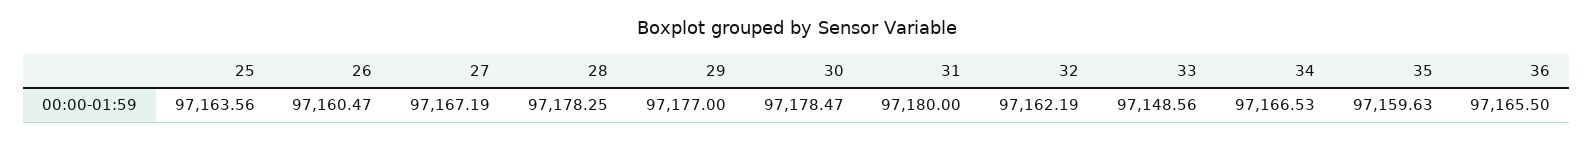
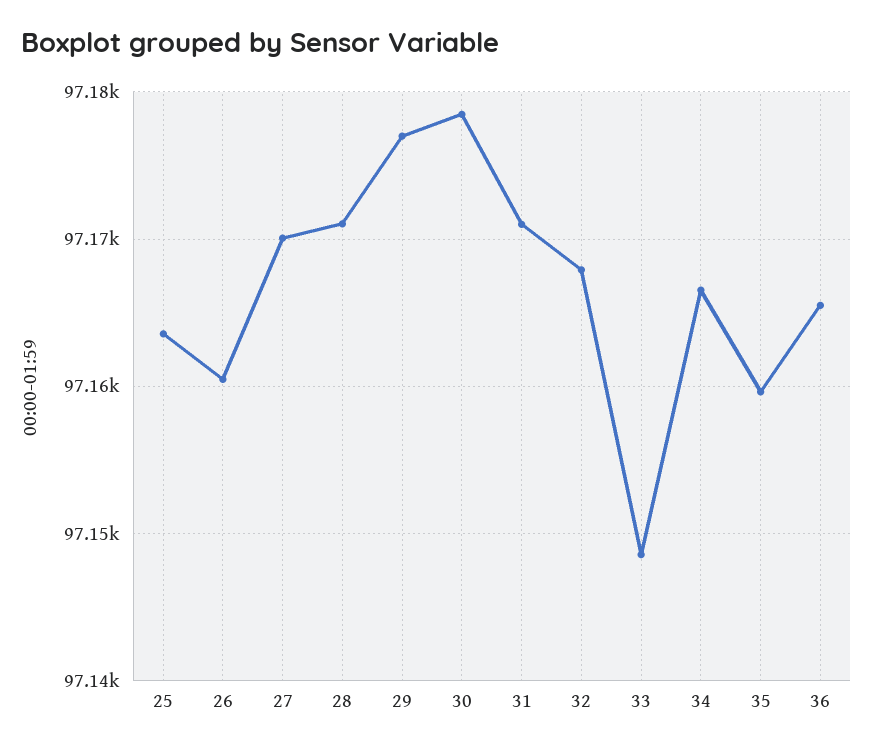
  {
    "25": 97163.56,
    "26": 97160.47,
-   "27": 97167.19,
+   "27": 97170,
-   "28": 97178.25,
+   "28": 97171,
    "29": 97177,
    "30": 97178.47,
-   "31": 97180,
+   "31": 97171,
-   "32": 97162.19,
+   "32": 97168,
    "33": 97148.56,
    "34": 97166.53,
    "35": 97159.63,
    "36": 97165.5
  }

